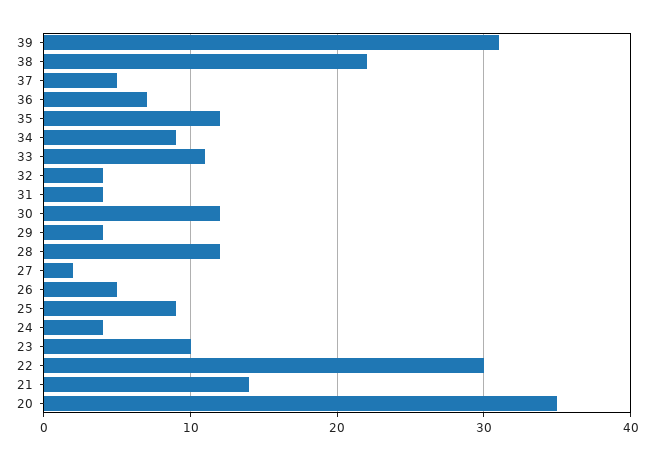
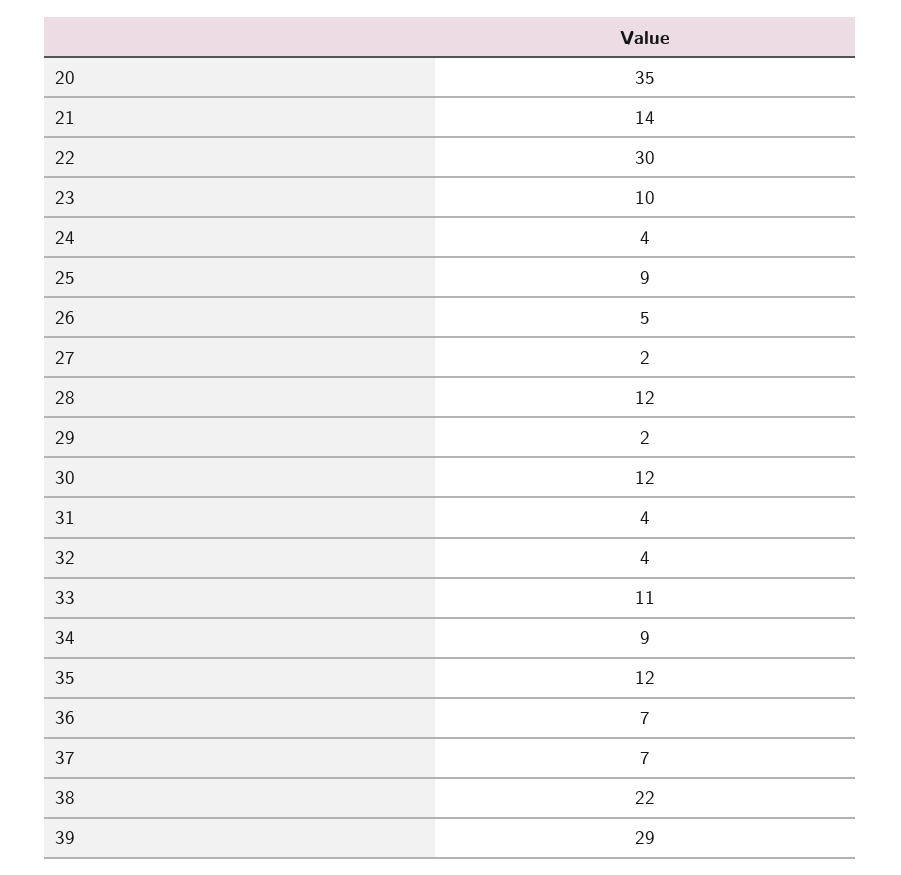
  {
-   "39": 31,
+   "39": 29,
    "38": 22,
-   "37": 5,
+   "37": 7,
    "36": 7,
    "35": 12,
    "34": 9,
    "33": 11,
    "32": 4,
    "31": 4,
    "30": 12,
-   "29": 4,
+   "29": 2,
    "28": 12,
    "27": 2,
    "26": 5,
    "25": 9,
    "24": 4,
    "23": 10,
    "22": 30,
    "21": 14,
    "20": 35
  }

